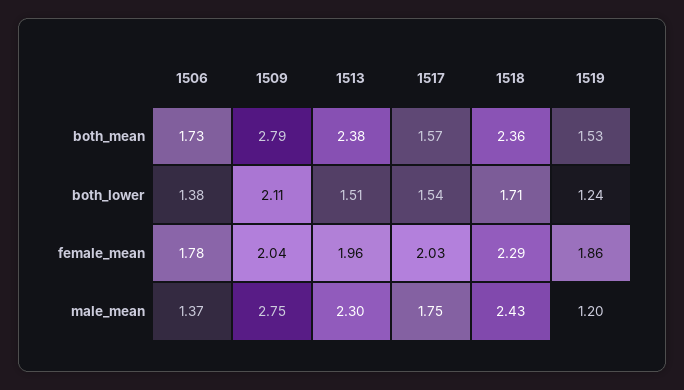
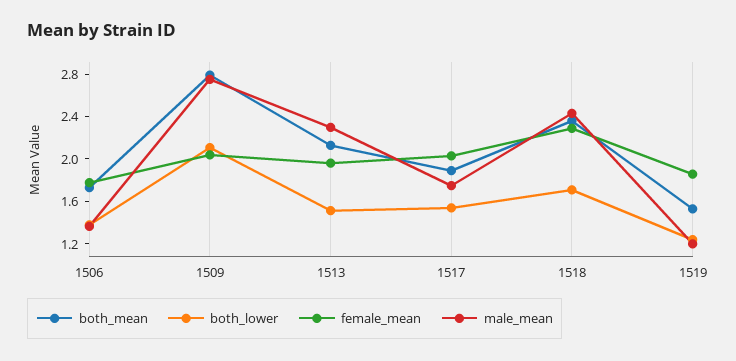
  {
    "both_mean": {
      "1506": 1.73,
      "1509": 2.79,
-     "1513": 2.38,
+     "1513": 2.1,
-     "1517": 1.57,
+     "1517": 1.9,
      "1518": 2.36,
      "1519": 1.53
    },
    "both_lower": {
      "1506": 1.38,
      "1509": 2.11,
      "1513": 1.51,
      "1517": 1.54,
      "1518": 1.71,
      "1519": 1.24
    },
    "female_mean": {
      "1506": 1.78,
      "1509": 2.04,
      "1513": 1.96,
      "1517": 2.03,
      "1518": 2.29,
      "1519": 1.86
    },
    "male_mean": {
      "1506": 1.37,
      "1509": 2.75,
      "1513": 2.3,
      "1517": 1.75,
      "1518": 2.43,
      "1519": 1.2
    }
  }

